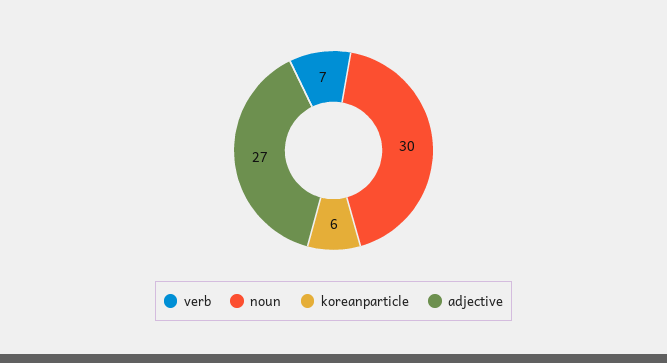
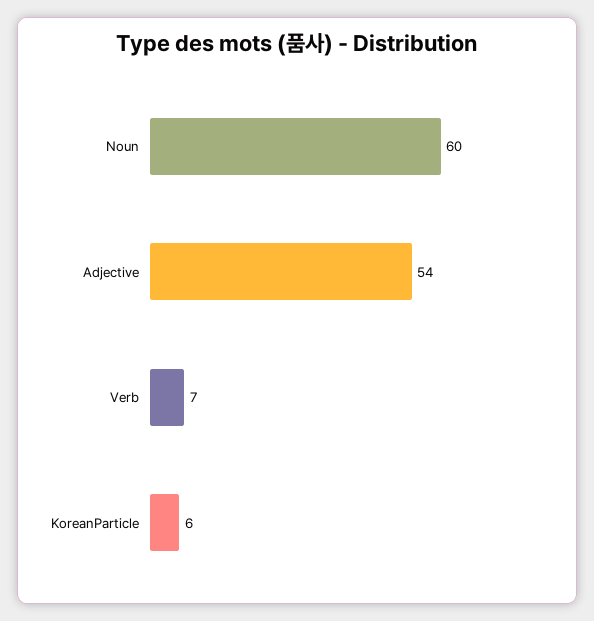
  {
    "verb": 7,
-   "noun": 30,
+   "noun": 60,
    "koreanparticle": 6,
-   "adjective": 27
+   "adjective": 54
  }

